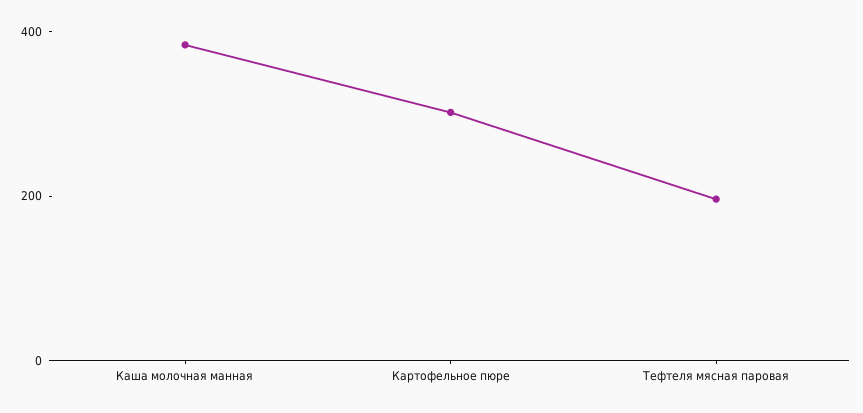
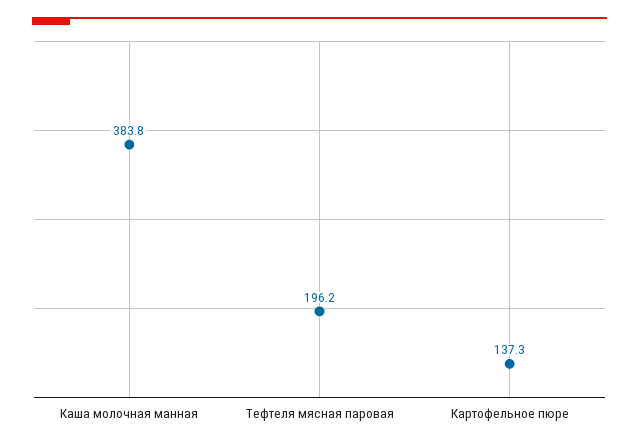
  {
    "Каша молочная манная": 383.8,
-   "Картофельное пюре": 300,
+   "Картофельное пюре": 137.3,
    "Тефтеля мясная паровая": 196.2
  }

